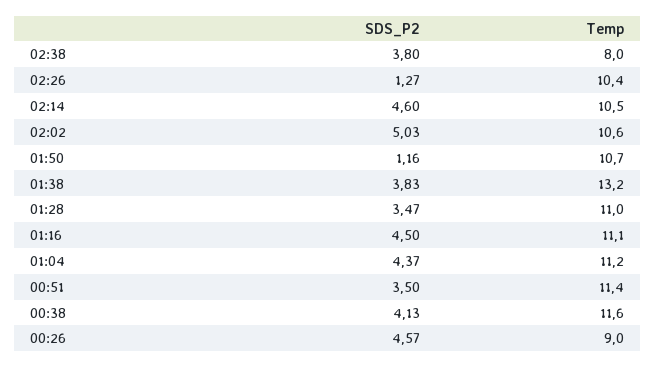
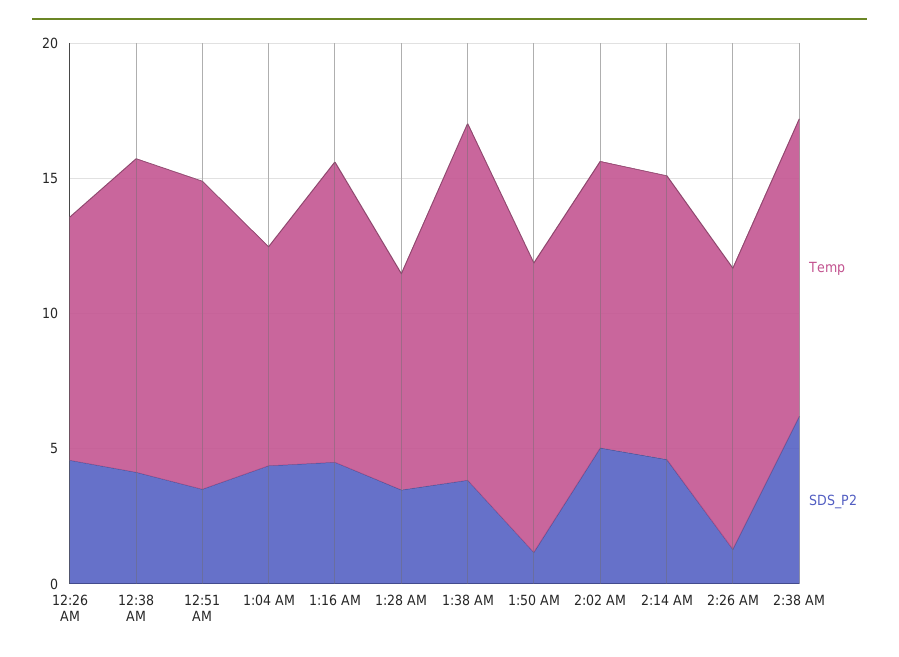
  {
    "SDS_P2": {
-     "02:38": 3.8,
+     "02:38": 6,
      "02:26": 1.27,
      "02:14": 4.6,
      "02:02": 5.03,
      "01:50": 1.16,
      "01:38": 3.83,
      "01:28": 3.47,
      "01:16": 4.5,
      "01:04": 4.37,
      "00:51": 3.5,
      "00:38": 4.13,
      "00:26": 4.57
    },
    "Temp": {
-     "02:38": 8,
+     "02:38": 11,
      "02:26": 10.4,
      "02:14": 10.5,
      "02:02": 10.6,
      "01:50": 10.7,
      "01:38": 13.2,
-     "01:28": 11,
+     "01:28": 8,
      "01:16": 11.1,
-     "01:04": 11.2,
+     "01:04": 8,
      "00:51": 11.4,
      "00:38": 11.6,
      "00:26": 9
    }
  }

